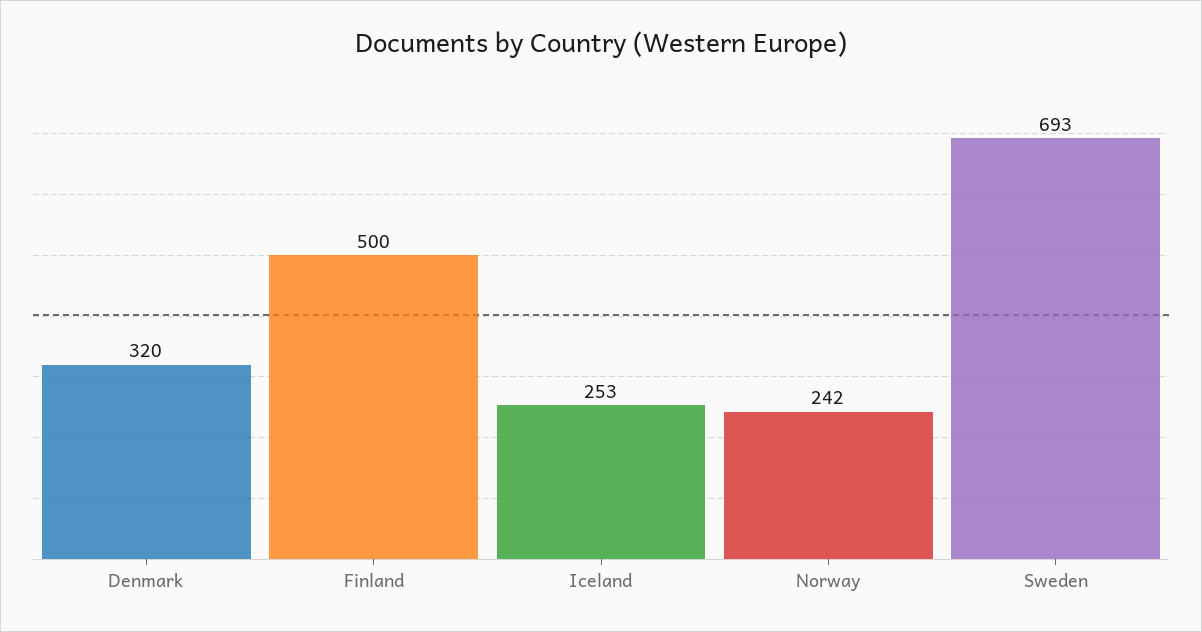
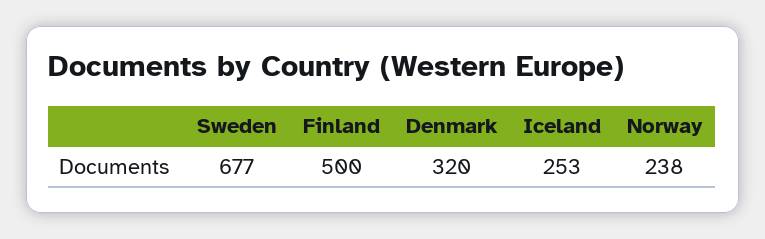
  {
    "Denmark": 320,
    "Finland": 500,
    "Iceland": 253,
-   "Norway": 242,
+   "Norway": 238,
-   "Sweden": 693
+   "Sweden": 677
  }

